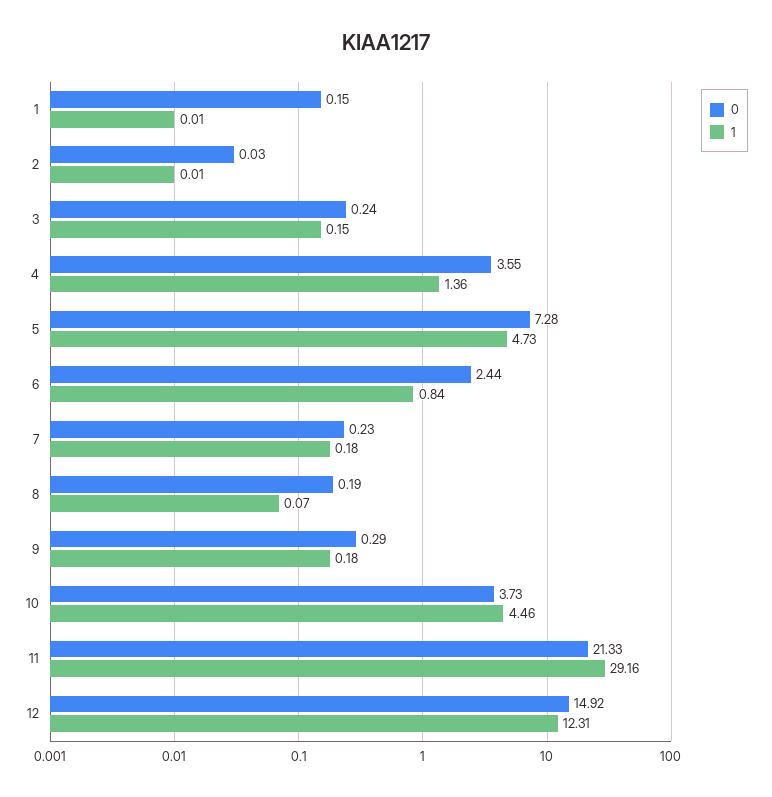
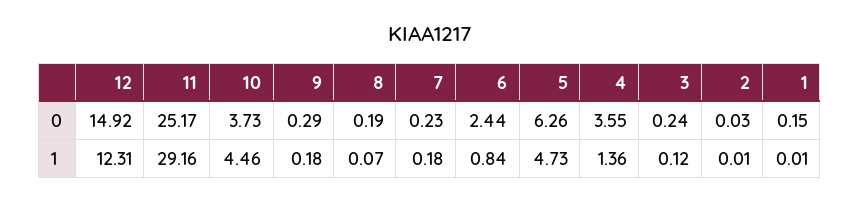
  {
    "0": {
      "1": 0.15,
      "2": 0.03,
      "3": 0.24,
      "4": 3.55,
-     "5": 7.28,
+     "5": 6.26,
      "6": 2.44,
      "7": 0.23,
      "8": 0.19,
      "9": 0.29,
      "10": 3.73,
-     "11": 21.33,
+     "11": 25.17,
      "12": 14.92
    },
    "1": {
      "1": 0.01,
      "2": 0.01,
-     "3": 0.15,
+     "3": 0.12,
      "4": 1.36,
      "5": 4.73,
      "6": 0.84,
      "7": 0.18,
      "8": 0.07,
      "9": 0.18,
      "10": 4.46,
      "11": 29.16,
      "12": 12.31
    }
  }

